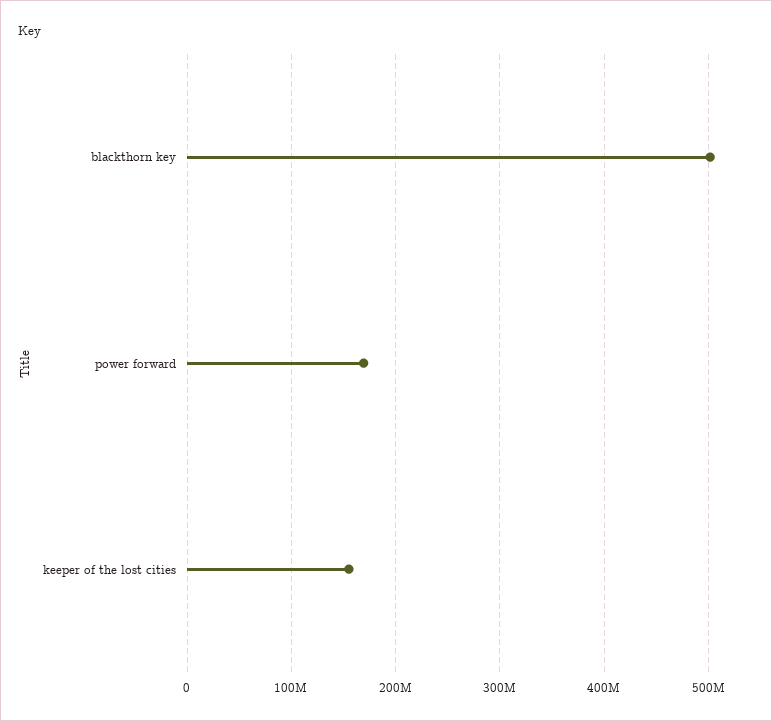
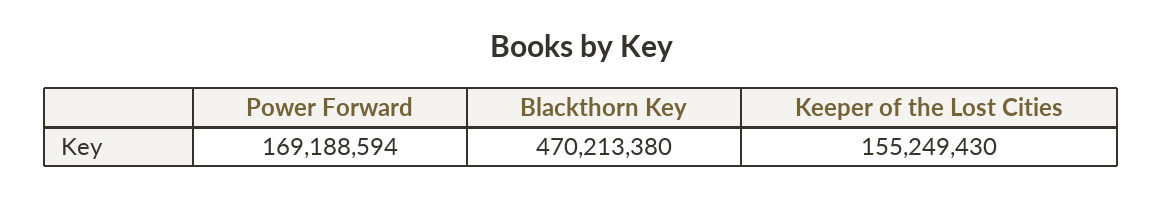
  {
-   "blackthorn key": 500000000,
+   "blackthorn key": 470213380,
    "power forward": 169188594,
    "keeper of the lost cities": 155249430
  }

